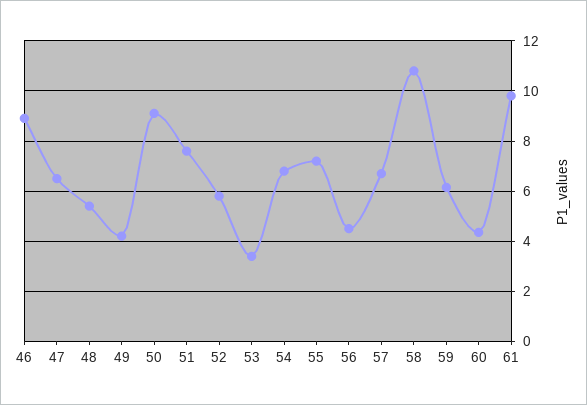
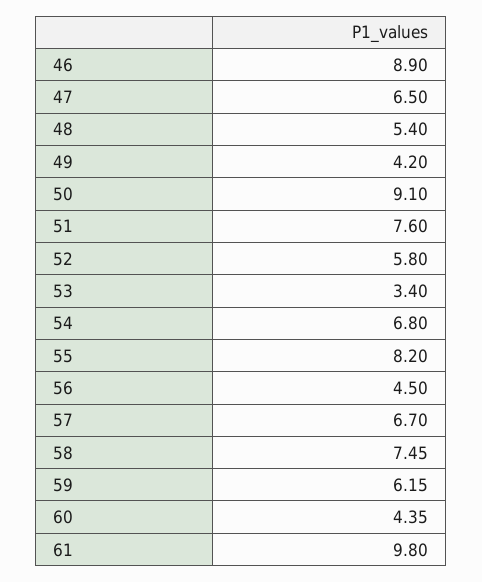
  {
    "46": 8.9,
    "47": 6.5,
    "48": 5.4,
    "49": 4.2,
    "50": 9.1,
    "51": 7.6,
    "52": 5.8,
    "53": 3.4,
    "54": 6.8,
-   "55": 7.25,
+   "55": 8.2,
    "56": 4.5,
    "57": 6.7,
-   "58": 10.75,
+   "58": 7.45,
    "59": 6.15,
    "60": 4.35,
    "61": 9.8
  }

